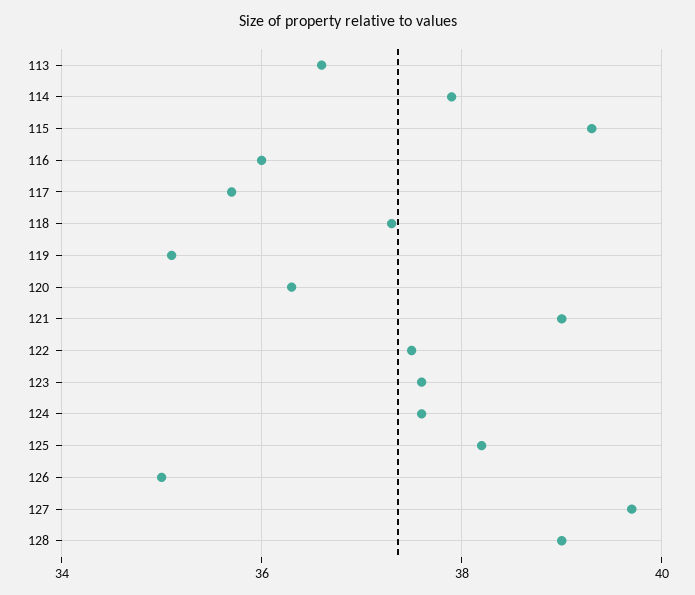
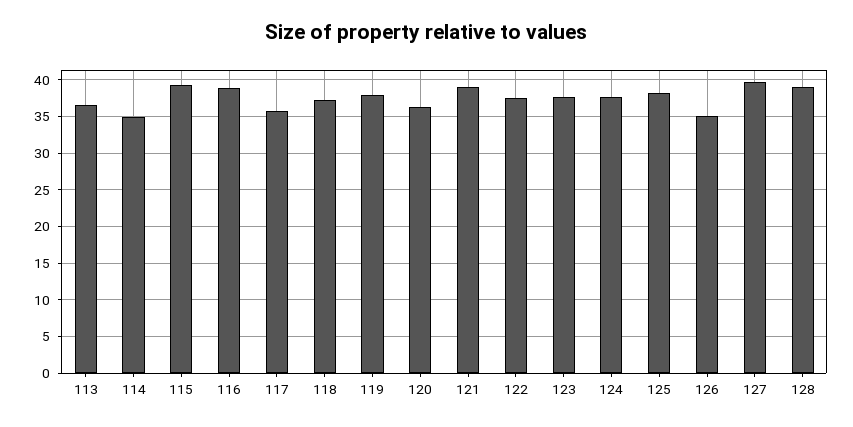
  {
    "113": 36.5,
-   "114": 38,
+   "114": 35,
    "115": 39.5,
-   "116": 36,
+   "116": 39,
    "117": 35.5,
    "118": 37.5,
-   "119": 35,
+   "119": 38,
    "120": 36.5,
    "121": 39,
    "122": 37.5,
    "123": 37.5,
    "124": 37.5,
    "125": 38,
    "126": 35,
    "127": 39.5,
    "128": 39
  }

